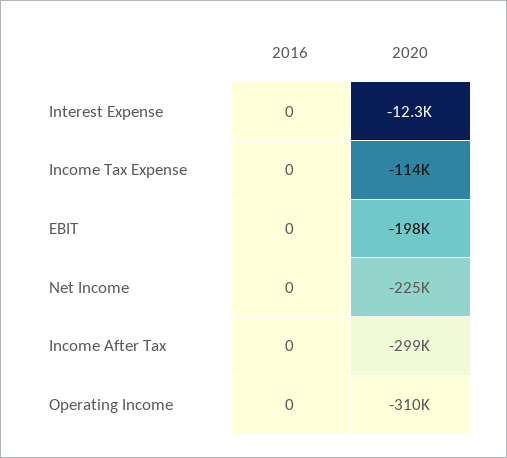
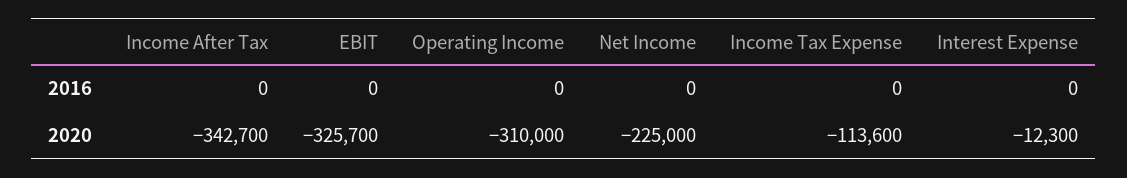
  {
    "2016": {
      "Interest Expense": 0,
      "Income Tax Expense": 0,
      "EBIT": 0,
      "Net Income": 0,
      "Income After Tax": 0,
      "Operating Income": 0
    },
    "2020": {
      "Interest Expense": -12300,
      "Income Tax Expense": -113600,
-     "EBIT": -198000,
+     "EBIT": -325700,
      "Net Income": -225000,
-     "Income After Tax": -299000,
+     "Income After Tax": -342700,
      "Operating Income": -310000
    }
  }

